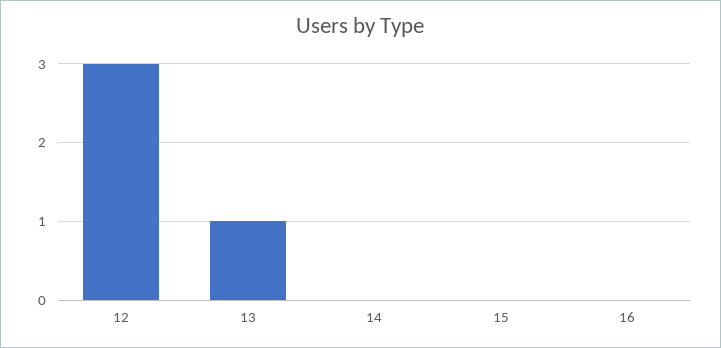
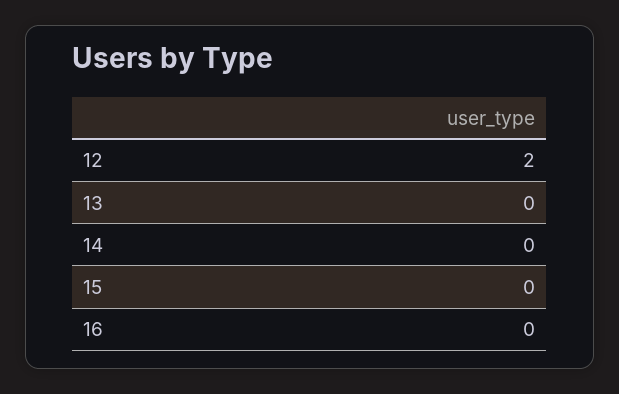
  {
-   "12": 3,
+   "12": 2,
-   "13": 1,
+   "13": 0,
    "14": 0,
    "15": 0,
    "16": 0
  }

